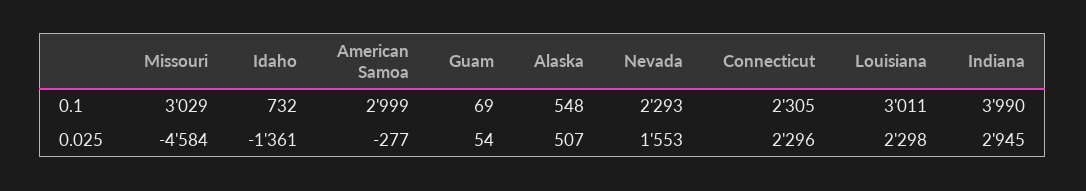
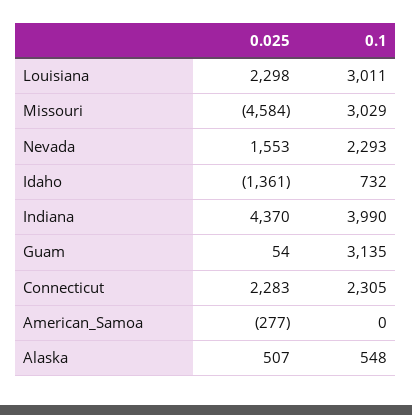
  {
    "Missouri": {
      "0.1": 3029,
      "0.025": -4584
    },
    "Idaho": {
      "0.1": 732,
      "0.025": -1361
    },
    "American Samoa": {
-     "0.1": 2999,
+     "0.1": 0,
      "0.025": -277
    },
    "Guam": {
-     "0.1": 69,
+     "0.1": 3135,
      "0.025": 54
    },
    "Alaska": {
      "0.1": 548,
      "0.025": 507
    },
    "Nevada": {
      "0.1": 2293,
      "0.025": 1553
    },
    "Connecticut": {
      "0.1": 2305,
-     "0.025": 2296
+     "0.025": 2283
    },
    "Louisiana": {
      "0.1": 3011,
      "0.025": 2298
    },
    "Indiana": {
      "0.1": 3990,
-     "0.025": 2945
+     "0.025": 4370
    }
  }

